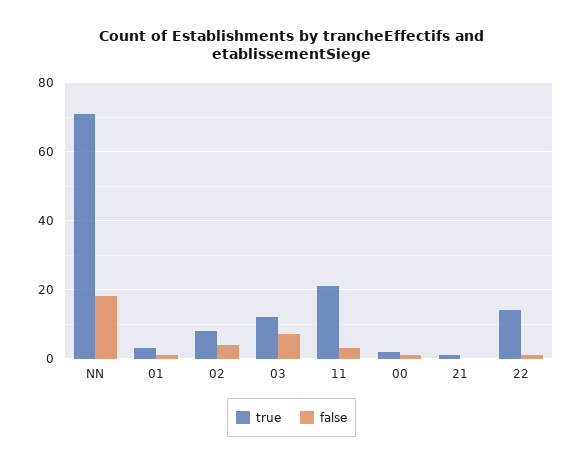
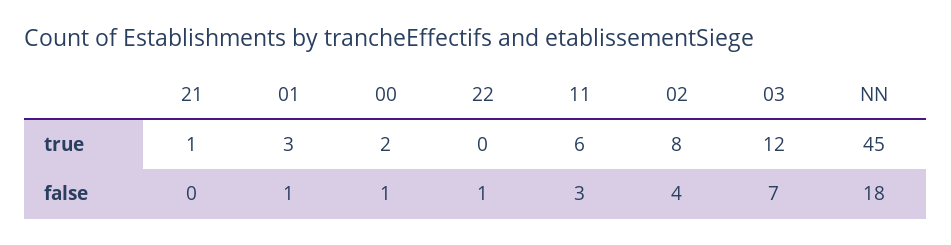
  {
    "true": {
-     "NN": 70,
+     "NN": 45,
      "01": 3,
      "02": 8,
      "03": 12,
-     "11": 20,
+     "11": 6,
      "00": 2,
      "21": 1,
-     "22": 15
+     "22": 0
    },
    "false": {
      "NN": 18,
      "01": 1,
      "02": 4,
      "03": 7,
      "11": 3,
      "00": 1,
      "21": 0,
      "22": 1
    }
  }

